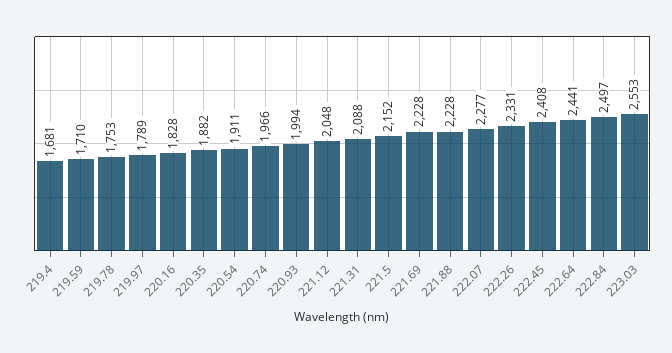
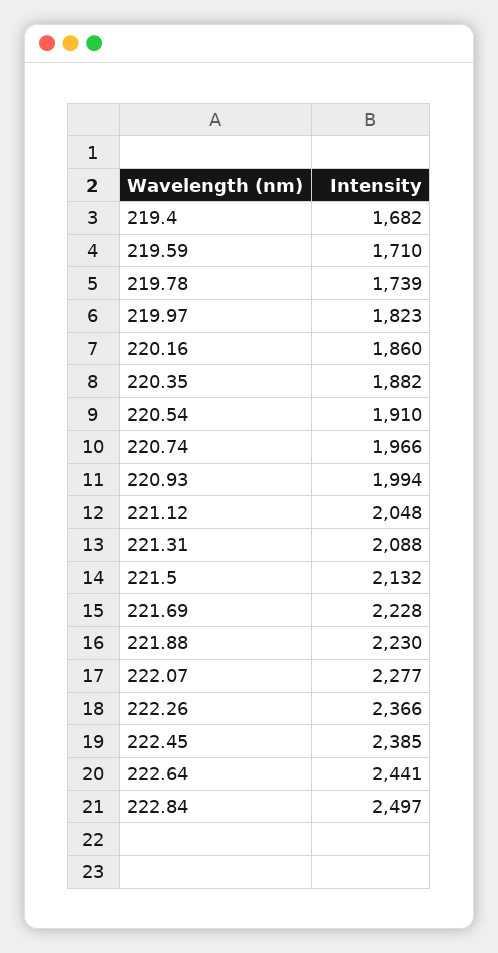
  {
-   "219.4": 1681,
+   "219.4": 1682,
    "219.59": 1710,
-   "219.78": 1753,
+   "219.78": 1739,
-   "219.97": 1789,
+   "219.97": 1823,
-   "220.16": 1828,
+   "220.16": 1860,
    "220.35": 1882,
-   "220.54": 1911,
+   "220.54": 1910,
    "220.74": 1966,
    "220.93": 1994,
    "221.12": 2048,
    "221.31": 2088,
-   "221.5": 2152,
+   "221.5": 2132,
    "221.69": 2228,
-   "221.88": 2228,
+   "221.88": 2230,
    "222.07": 2277,
-   "222.26": 2331,
+   "222.26": 2366,
-   "222.45": 2408,
+   "222.45": 2385,
    "222.64": 2441,
-   "222.84": 2497,
+   "222.84": 2497
-   "223.03": 2553
  }

